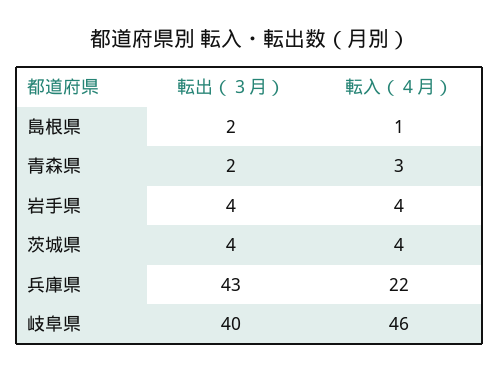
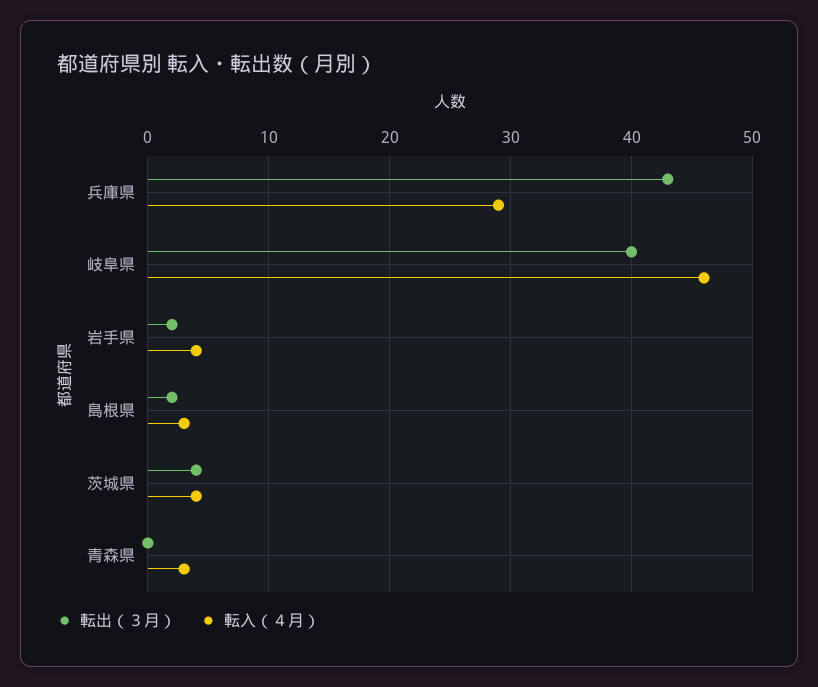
  {
    "転出（３月）": {
      "島根県": 2,
-     "青森県": 2,
+     "青森県": 0,
-     "岩手県": 4,
+     "岩手県": 2,
      "茨城県": 4,
      "兵庫県": 43,
      "岐阜県": 40
    },
    "転入（４月）": {
-     "島根県": 1,
+     "島根県": 3,
      "青森県": 3,
      "岩手県": 4,
      "茨城県": 4,
-     "兵庫県": 22,
+     "兵庫県": 29,
      "岐阜県": 46
    }
  }

